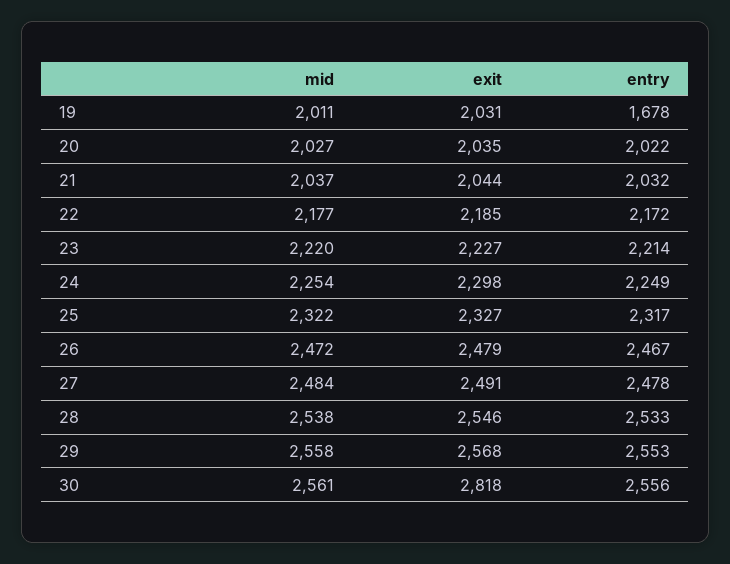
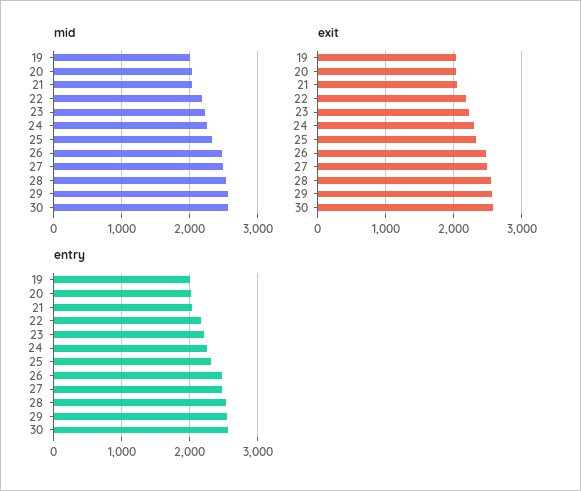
  {
    "mid": {
      "19": 2011,
      "20": 2027,
      "21": 2037,
      "22": 2177,
      "23": 2220,
      "24": 2254,
      "25": 2322,
      "26": 2472,
      "27": 2484,
      "28": 2538,
      "29": 2558,
      "30": 2561
    },
    "exit": {
      "19": 2031,
      "20": 2035,
      "21": 2044,
      "22": 2185,
      "23": 2227,
      "24": 2298,
      "25": 2327,
      "26": 2479,
      "27": 2491,
      "28": 2546,
      "29": 2568,
-     "30": 2818
+     "30": 2600
    },
    "entry": {
-     "19": 1678,
+     "19": 2000,
      "20": 2022,
      "21": 2032,
      "22": 2172,
      "23": 2214,
      "24": 2249,
      "25": 2317,
      "26": 2467,
      "27": 2478,
      "28": 2533,
      "29": 2553,
      "30": 2556
    }
  }

